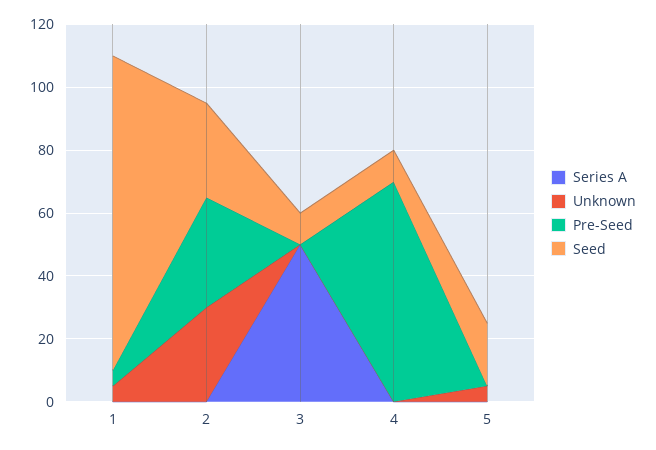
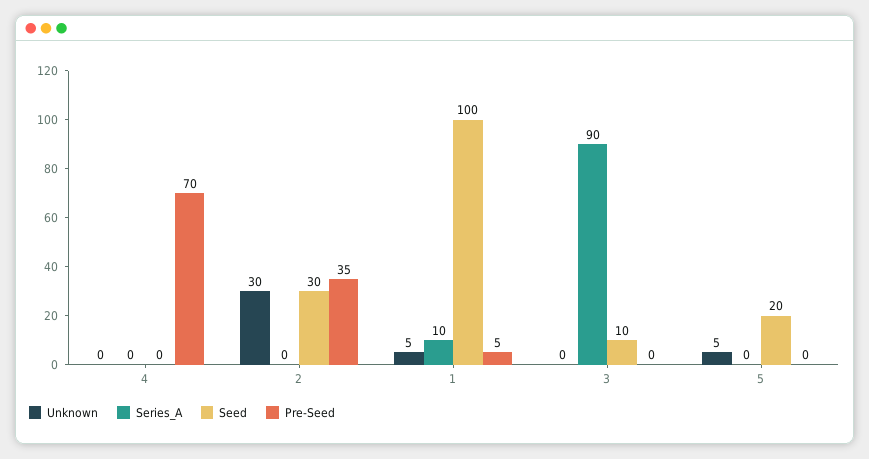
  {
    "Series A": {
-     "1": 0,
+     "1": 10,
      "2": 0,
-     "3": 50,
+     "3": 90,
      "4": 0,
      "5": 0
    },
    "Unknown": {
      "1": 5,
      "2": 30,
      "3": 0,
      "4": 0,
      "5": 5
    },
    "Pre-Seed": {
      "1": 5,
      "2": 35,
      "3": 0,
      "4": 70,
      "5": 0
    },
    "Seed": {
      "1": 100,
      "2": 30,
      "3": 10,
-     "4": 10,
+     "4": 0,
      "5": 20
    }
  }

